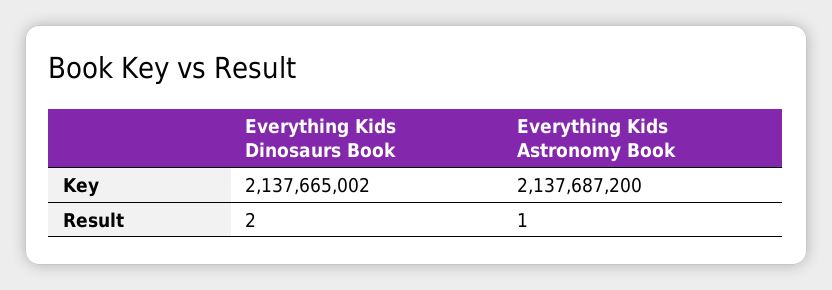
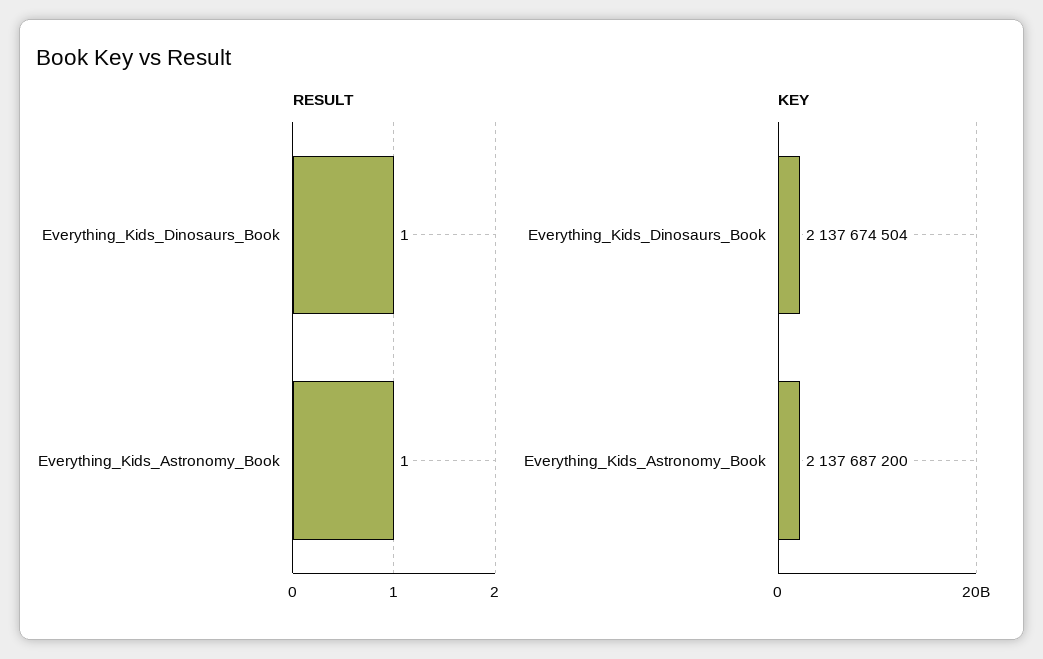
  {
    "Key": {
-     "Everything Kids Dinosaurs Book": 2137665002,
+     "Everything Kids Dinosaurs Book": 2137674504,
      "Everything Kids Astronomy Book": 2137687200
    },
    "Result": {
-     "Everything Kids Dinosaurs Book": 2,
+     "Everything Kids Dinosaurs Book": 1,
      "Everything Kids Astronomy Book": 1
    }
  }

